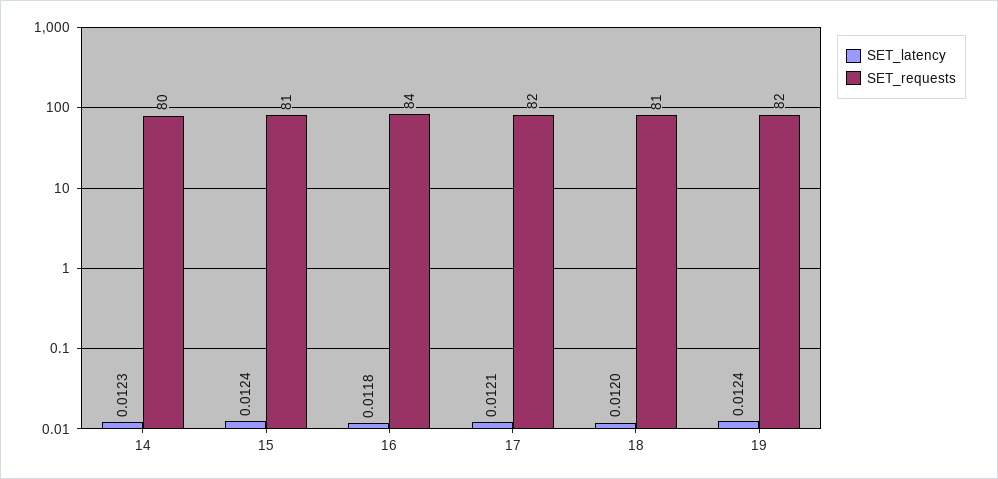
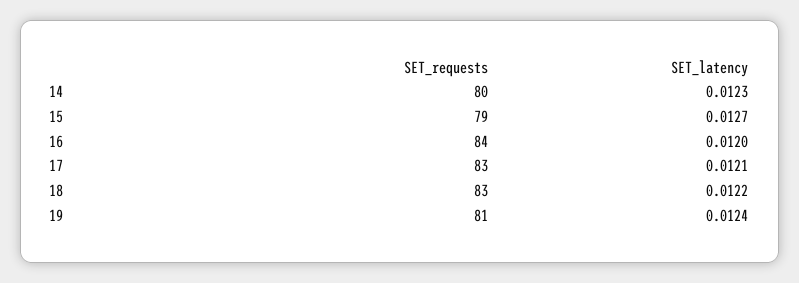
  {
    "SET_latency": {
      "14": 0.0123,
-     "15": 0.0124,
+     "15": 0.0127,
-     "16": 0.0118,
+     "16": 0.012,
      "17": 0.0121,
-     "18": 0.012,
+     "18": 0.0122,
      "19": 0.0124
    },
    "SET_requests": {
      "14": 80,
-     "15": 81,
+     "15": 79,
      "16": 84,
-     "17": 82,
+     "17": 83,
-     "18": 81,
+     "18": 83,
-     "19": 82
+     "19": 81
    }
  }

